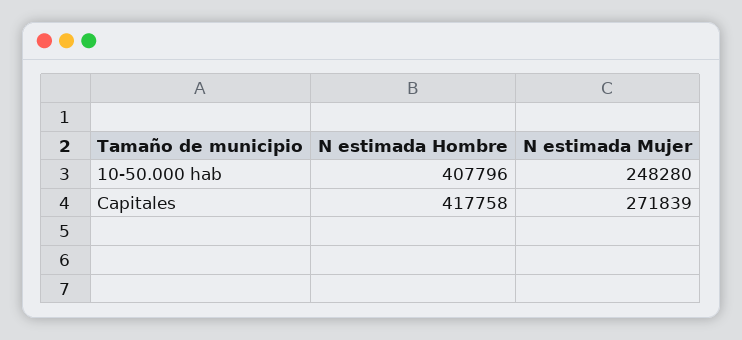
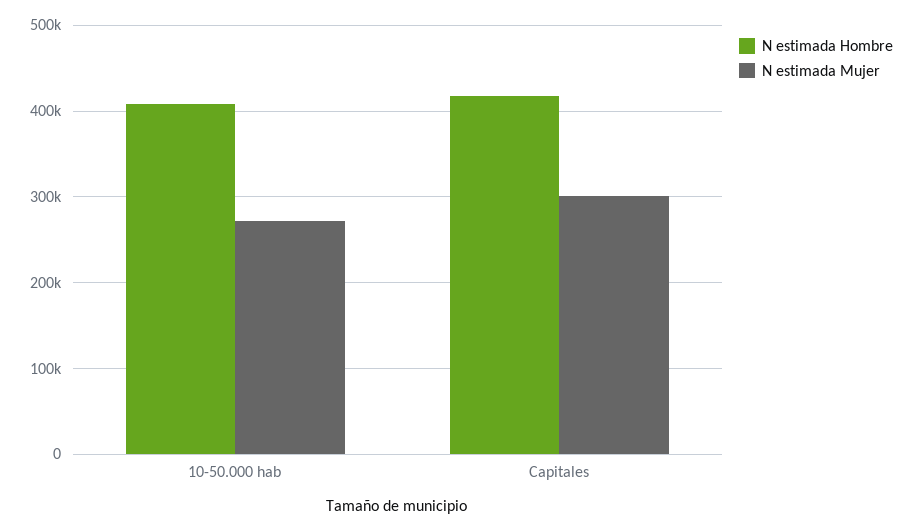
  {
    "N estimada Hombre": {
      "10-50.000 hab": 407796,
      "Capitales": 417758
    },
    "N estimada Mujer": {
-     "10-50.000 hab": 248280,
+     "10-50.000 hab": 270000,
-     "Capitales": 271839
+     "Capitales": 300000
    }
  }

